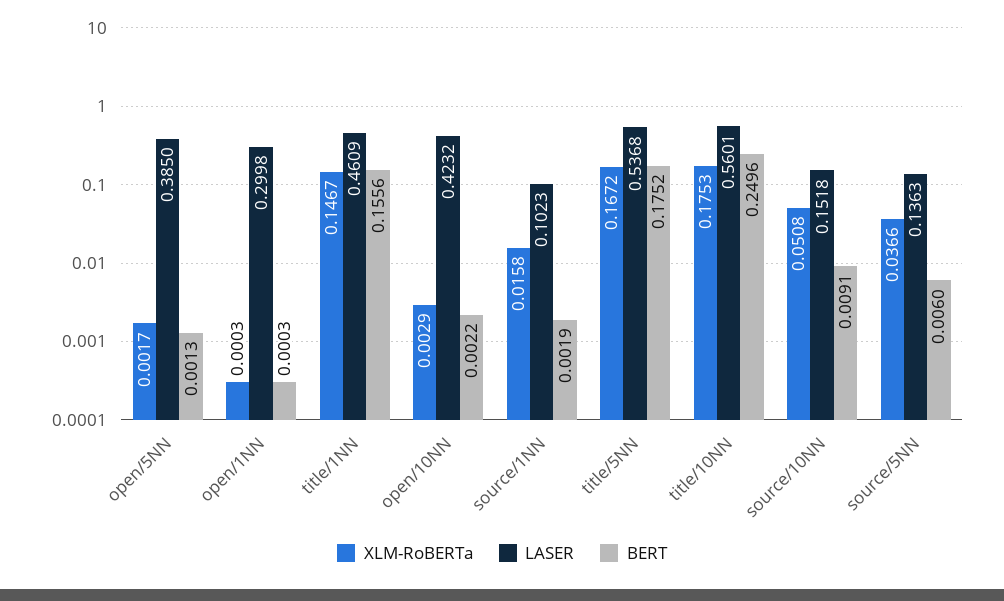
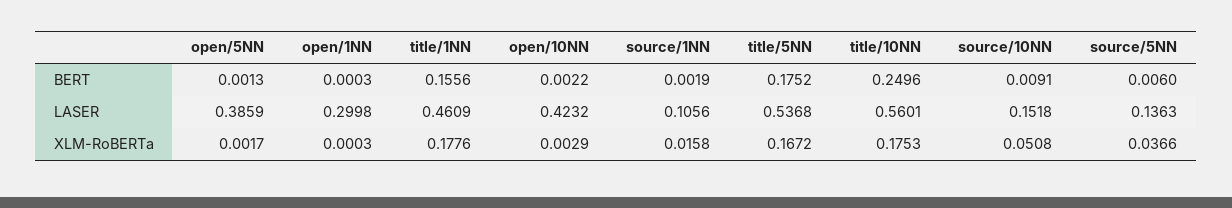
  {
    "XLM-RoBERTa": {
      "open/5NN": 0.0017,
      "open/1NN": 0.0003,
-     "title/1NN": 0.1467,
+     "title/1NN": 0.1776,
      "open/10NN": 0.0029,
      "source/1NN": 0.0158,
      "title/5NN": 0.1672,
      "title/10NN": 0.1753,
      "source/10NN": 0.0508,
      "source/5NN": 0.0366
    },
    "LASER": {
-     "open/5NN": 0.385,
+     "open/5NN": 0.3859,
      "open/1NN": 0.2998,
      "title/1NN": 0.4609,
      "open/10NN": 0.4232,
-     "source/1NN": 0.1023,
+     "source/1NN": 0.1056,
      "title/5NN": 0.5368,
      "title/10NN": 0.5601,
      "source/10NN": 0.1518,
      "source/5NN": 0.1363
    },
    "BERT": {
      "open/5NN": 0.0013,
      "open/1NN": 0.0003,
      "title/1NN": 0.1556,
      "open/10NN": 0.0022,
      "source/1NN": 0.0019,
      "title/5NN": 0.1752,
      "title/10NN": 0.2496,
      "source/10NN": 0.0091,
      "source/5NN": 0.006
    }
  }

